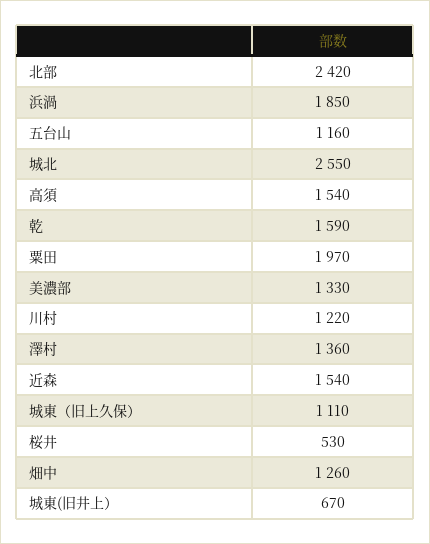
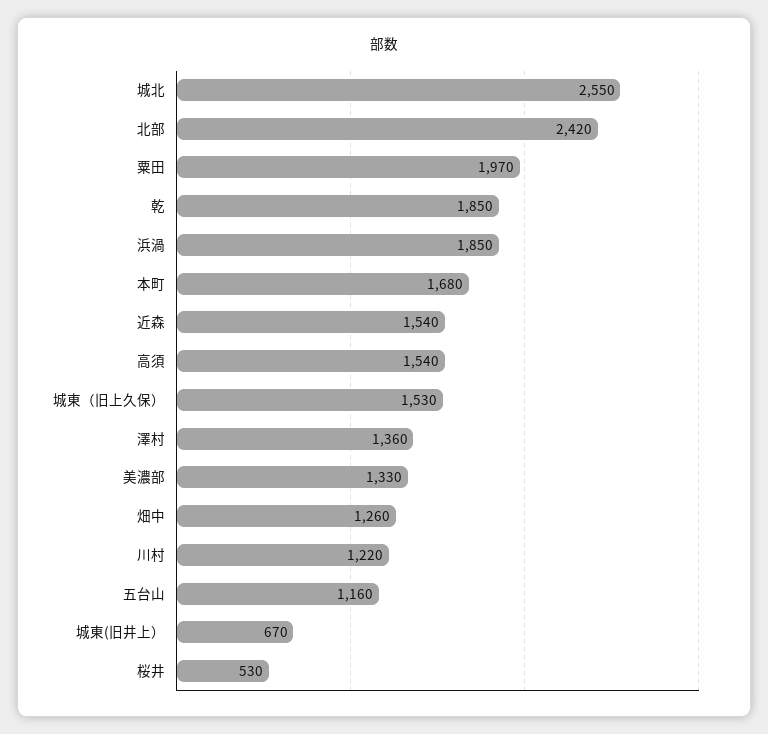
  {
    "北部": 2420,
    "浜渦": 1850,
    "五台山": 1160,
    "城北": 2550,
    "高須": 1540,
-   "乾": 1590,
+   "乾": 1850,
    "粟田": 1970,
    "美濃部": 1330,
    "川村": 1220,
    "澤村": 1360,
    "近森": 1540,
-   "城東（旧上久保）": 1110,
+   "城東（旧上久保）": 1530,
    "桜井": 530,
    "畑中": 1260,
-   "城東(旧井上）": 670
+   "城東(旧井上）": 670,
+   "本町": 1680
  }

